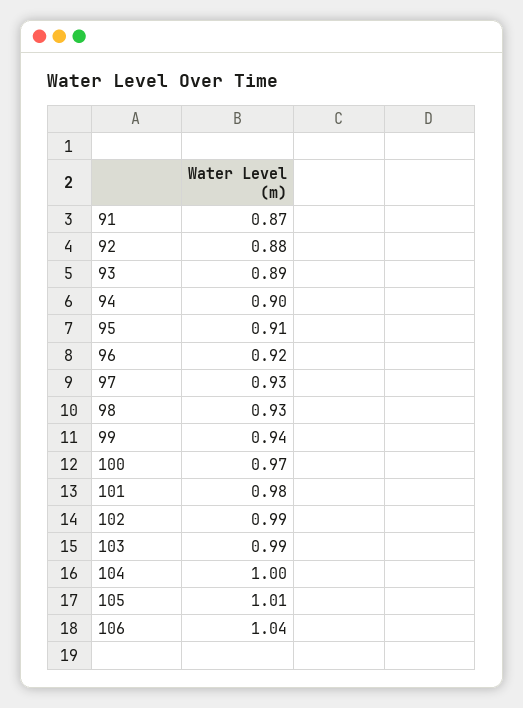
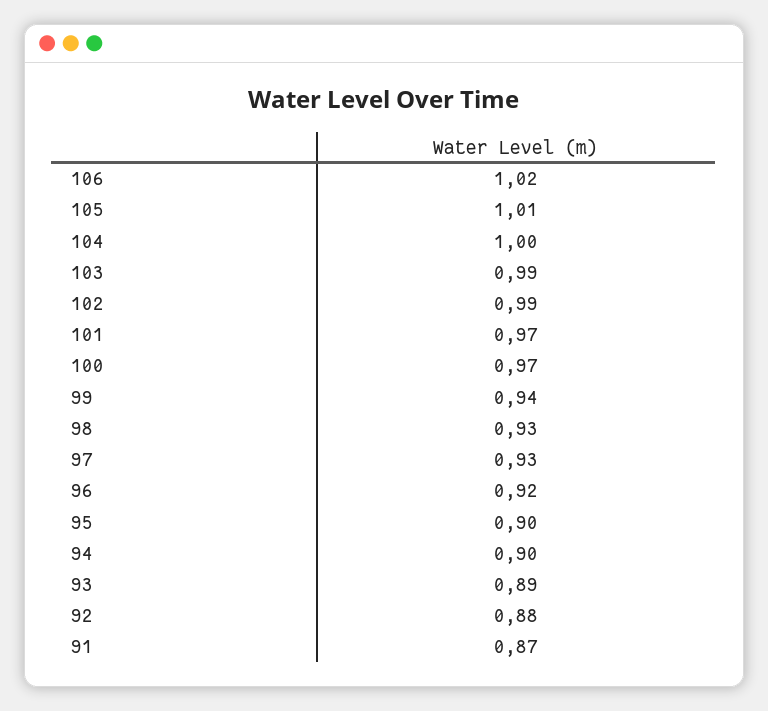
  {
    "91": 0.87,
    "92": 0.88,
    "93": 0.89,
    "94": 0.9,
-   "95": 0.91,
+   "95": 0.9,
    "96": 0.92,
    "97": 0.93,
    "98": 0.93,
    "99": 0.94,
    "100": 0.97,
-   "101": 0.98,
+   "101": 0.97,
    "102": 0.99,
    "103": 0.99,
    "104": 1,
    "105": 1.01,
-   "106": 1.04
+   "106": 1.02
  }

